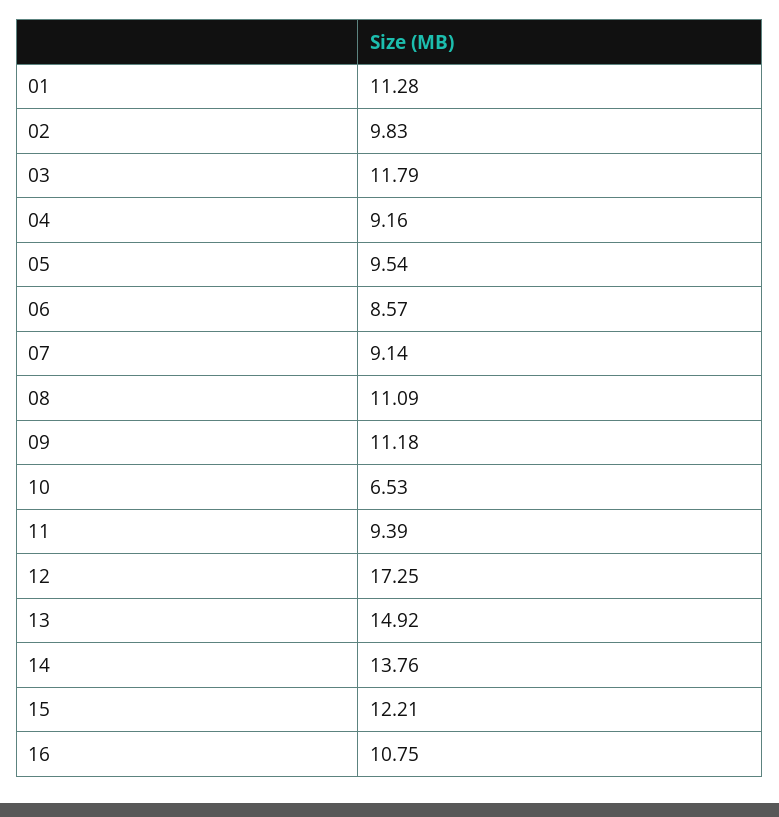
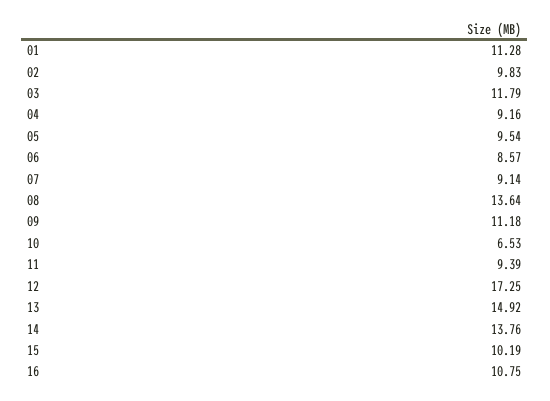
  {
    "01": 11.28,
    "02": 9.83,
    "03": 11.79,
    "04": 9.16,
    "05": 9.54,
    "06": 8.57,
    "07": 9.14,
-   "08": 11.09,
+   "08": 13.64,
    "09": 11.18,
    "10": 6.53,
    "11": 9.39,
    "12": 17.25,
    "13": 14.92,
    "14": 13.76,
-   "15": 12.21,
+   "15": 10.19,
    "16": 10.75
  }

